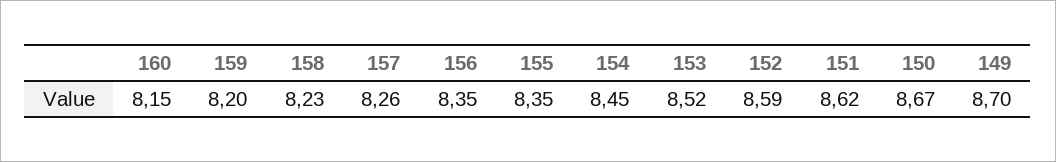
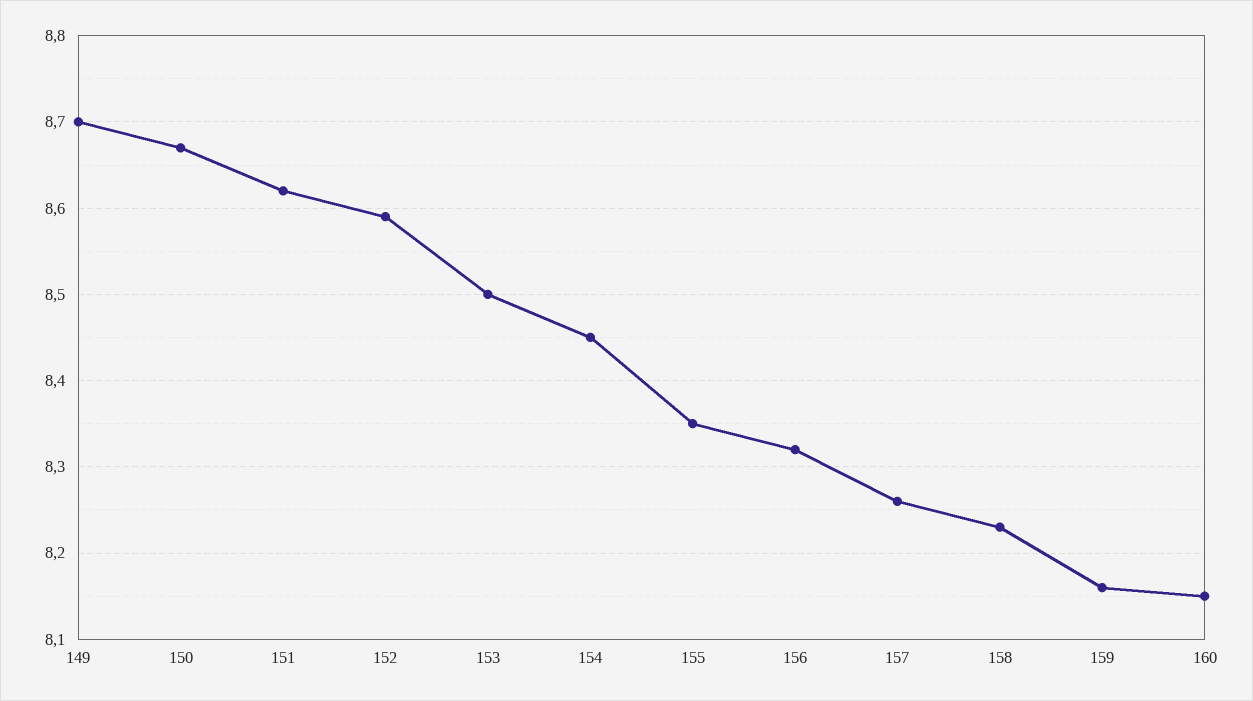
  {
    "160": 8.15,
-   "159": 8.2,
+   "159": 8.16,
    "158": 8.23,
    "157": 8.26,
-   "156": 8.35,
+   "156": 8.32,
    "155": 8.35,
    "154": 8.45,
-   "153": 8.52,
+   "153": 8.5,
    "152": 8.59,
    "151": 8.62,
    "150": 8.67,
    "149": 8.7
  }

